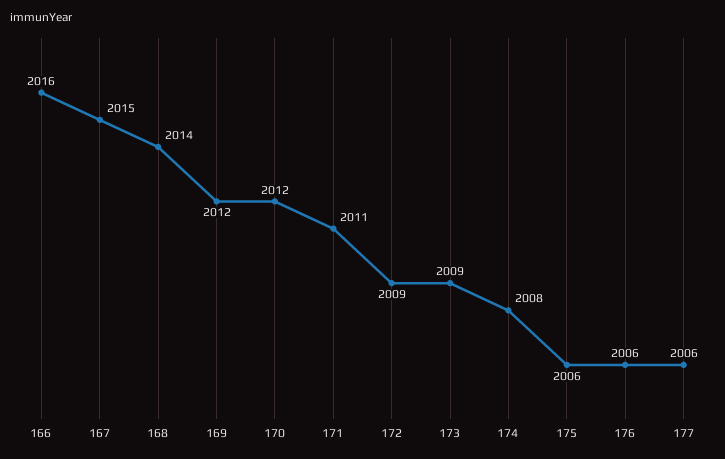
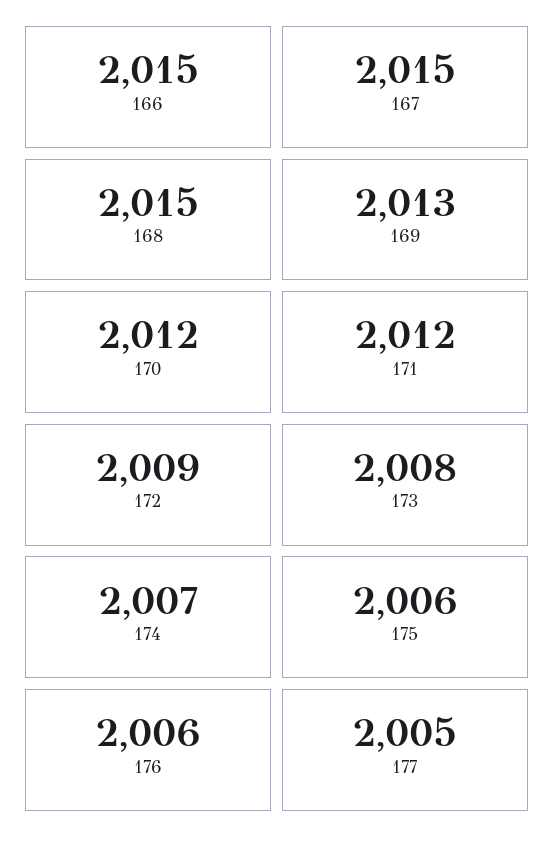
  {
-   "166": 2016,
+   "166": 2015,
    "167": 2015,
-   "168": 2014,
+   "168": 2015,
-   "169": 2012,
+   "169": 2013,
    "170": 2012,
-   "171": 2011,
+   "171": 2012,
    "172": 2009,
-   "173": 2009,
+   "173": 2008,
-   "174": 2008,
+   "174": 2007,
    "175": 2006,
    "176": 2006,
-   "177": 2006
+   "177": 2005
  }

